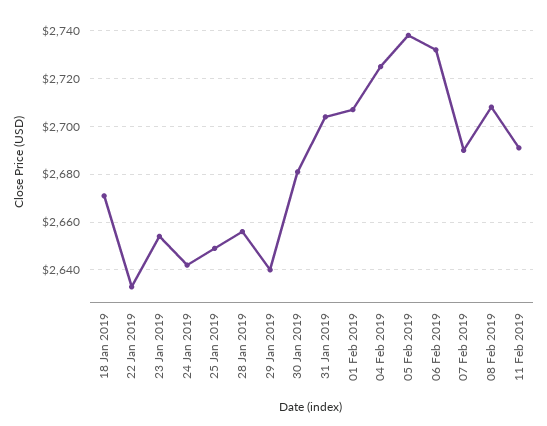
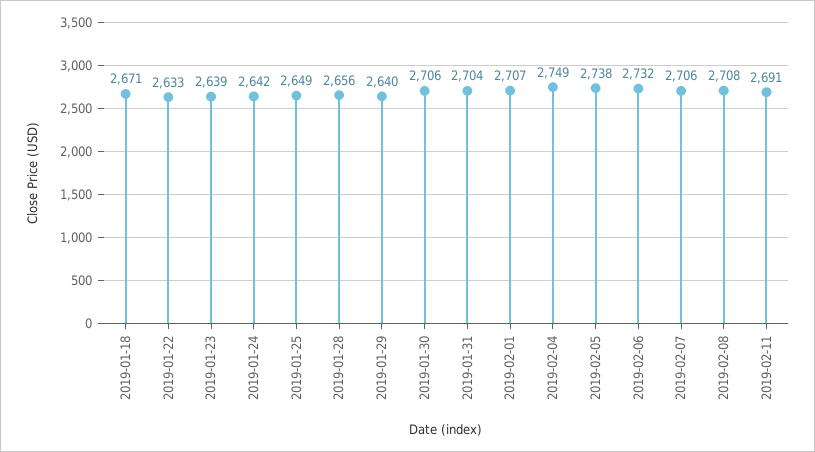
  {
    "18 Jan 2019": 2671,
    "22 Jan 2019": 2633,
-   "23 Jan 2019": 2655,
+   "23 Jan 2019": 2639,
    "24 Jan 2019": 2642,
    "25 Jan 2019": 2649,
    "28 Jan 2019": 2656,
    "29 Jan 2019": 2640,
-   "30 Jan 2019": 2680,
+   "30 Jan 2019": 2706,
    "31 Jan 2019": 2704,
    "01 Feb 2019": 2707,
-   "04 Feb 2019": 2725,
+   "04 Feb 2019": 2749,
    "05 Feb 2019": 2738,
    "06 Feb 2019": 2732,
-   "07 Feb 2019": 2690,
+   "07 Feb 2019": 2706,
    "08 Feb 2019": 2708,
    "11 Feb 2019": 2691
  }

